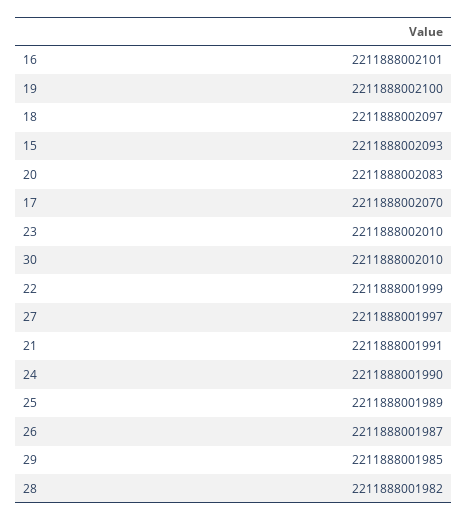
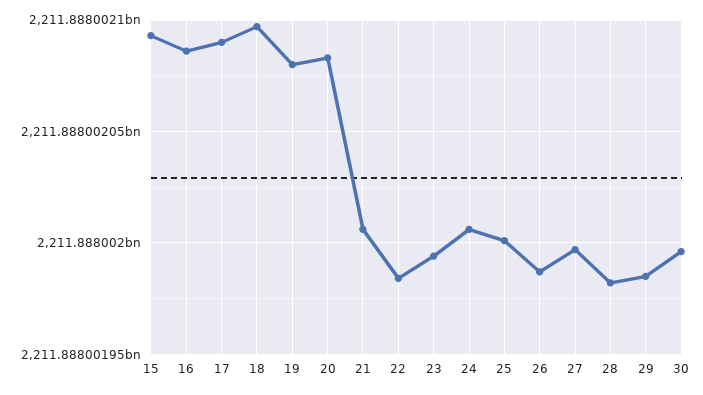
  {
-   "16": 2211888002101,
+   "16": 2211888002085,
-   "19": 2211888002100,
+   "19": 2211888002080,
    "18": 2211888002097,
    "15": 2211888002093,
    "20": 2211888002083,
-   "17": 2211888002070,
+   "17": 2211888002090,
-   "23": 2211888002010,
+   "23": 2211888001995,
-   "30": 2211888002010,
+   "30": 2211888001995,
-   "22": 2211888001999,
+   "22": 2211888001985,
    "27": 2211888001997,
-   "21": 2211888001991,
+   "21": 2211888002005,
-   "24": 2211888001990,
+   "24": 2211888002005,
-   "25": 2211888001989,
+   "25": 2211888002000,
    "26": 2211888001987,
    "29": 2211888001985,
    "28": 2211888001982
  }

